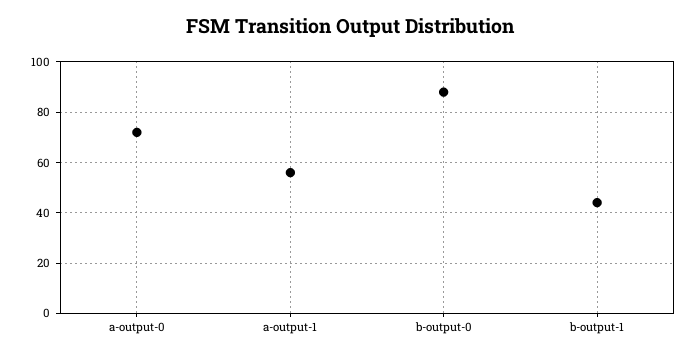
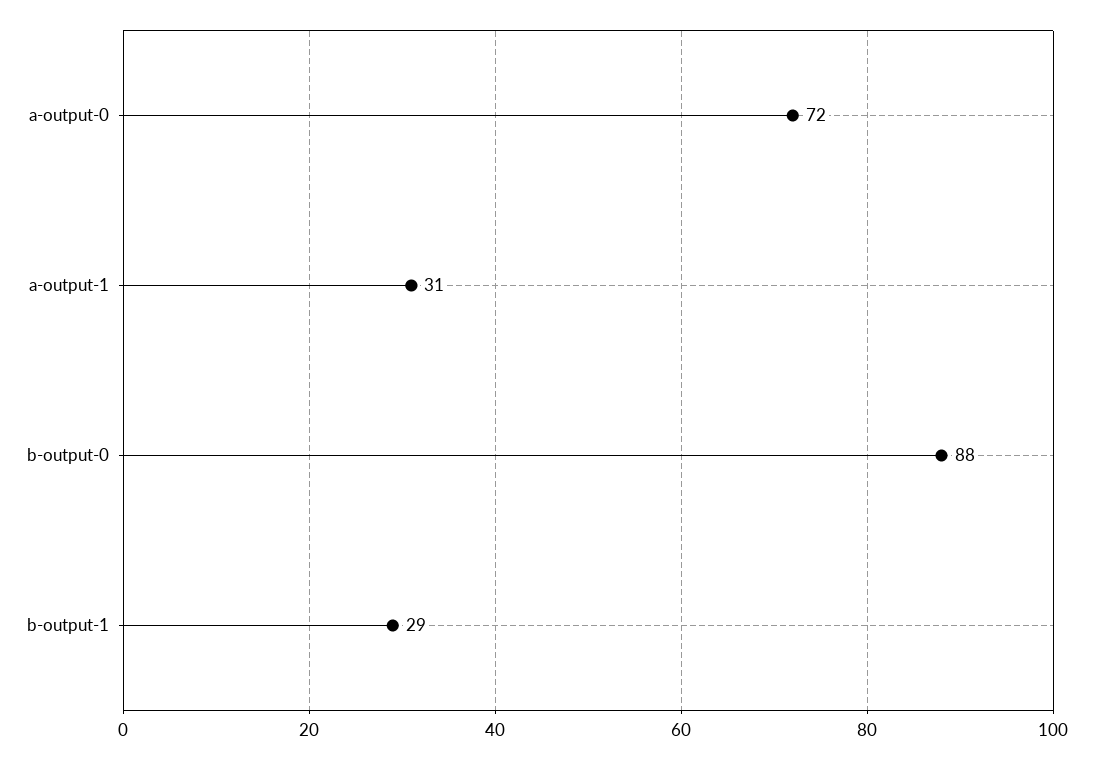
  {
    "a-output-0": 72,
-   "a-output-1": 55,
+   "a-output-1": 31,
    "b-output-0": 88,
-   "b-output-1": 45
+   "b-output-1": 29
  }

